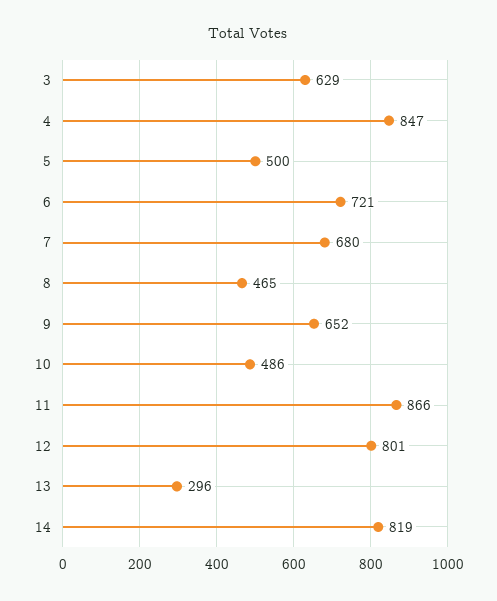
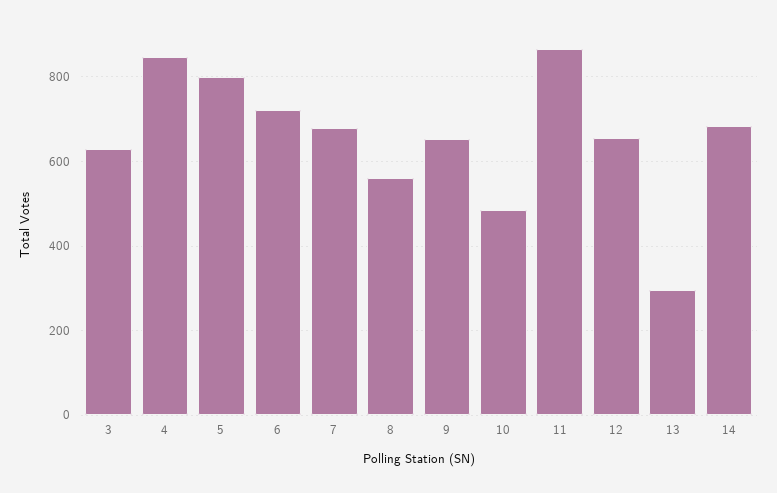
  {
    "3": 629,
    "4": 847,
-   "5": 500,
+   "5": 800,
    "6": 721,
    "7": 680,
-   "8": 465,
+   "8": 560,
    "9": 652,
    "10": 486,
    "11": 866,
-   "12": 801,
+   "12": 660,
    "13": 296,
-   "14": 819
+   "14": 680
  }

